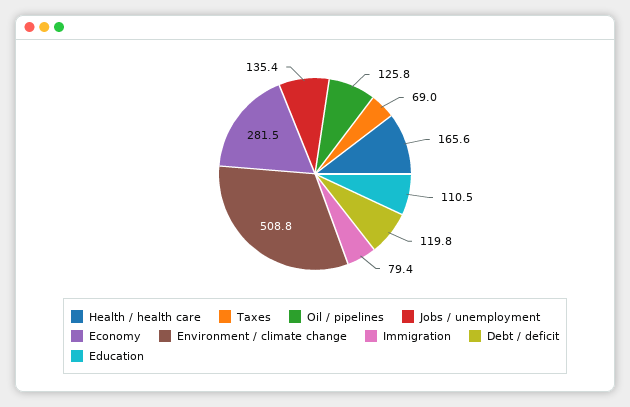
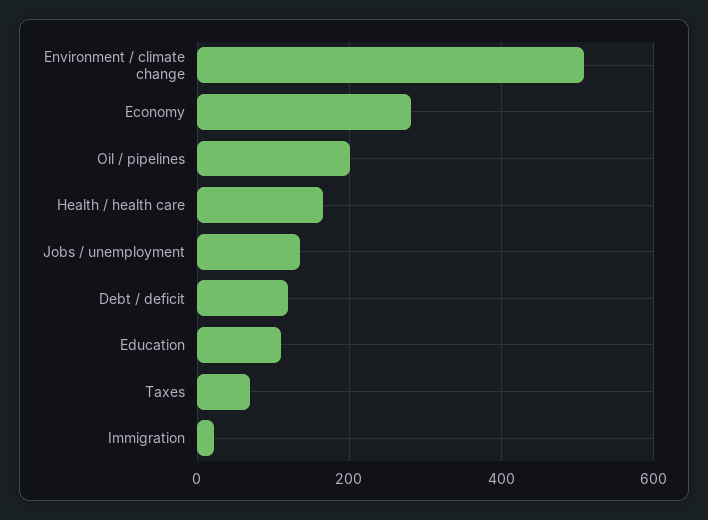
  {
    "Health / health care": 165.6,
    "Taxes": 69,
-   "Oil / pipelines": 125.8,
+   "Oil / pipelines": 200,
    "Jobs / unemployment": 135.4,
    "Economy": 281.5,
    "Environment / climate change": 508.8,
-   "Immigration": 79.4,
+   "Immigration": 20,
    "Debt / deficit": 119.8,
    "Education": 110.5
  }

